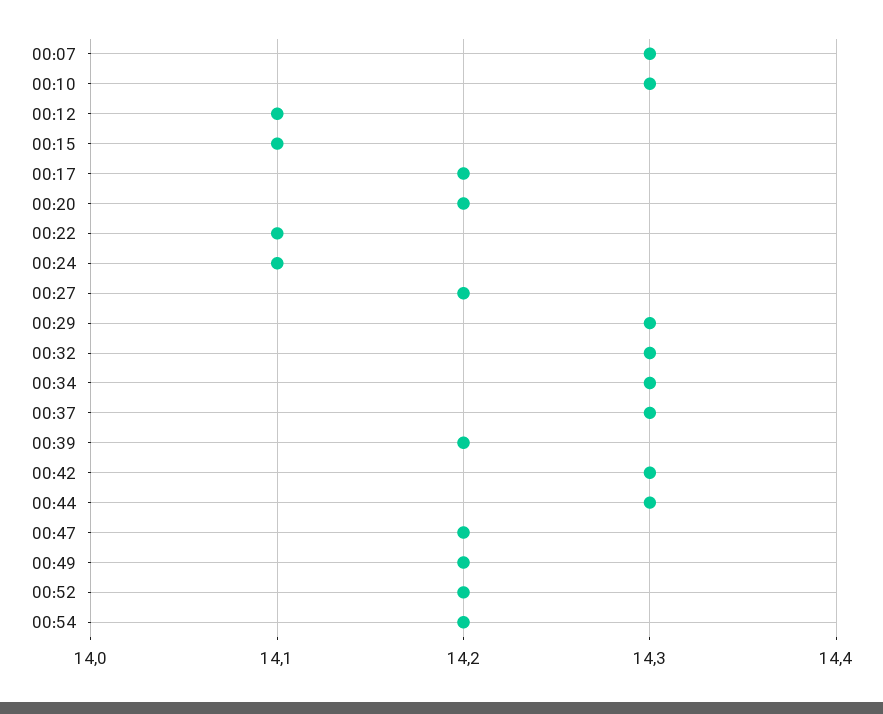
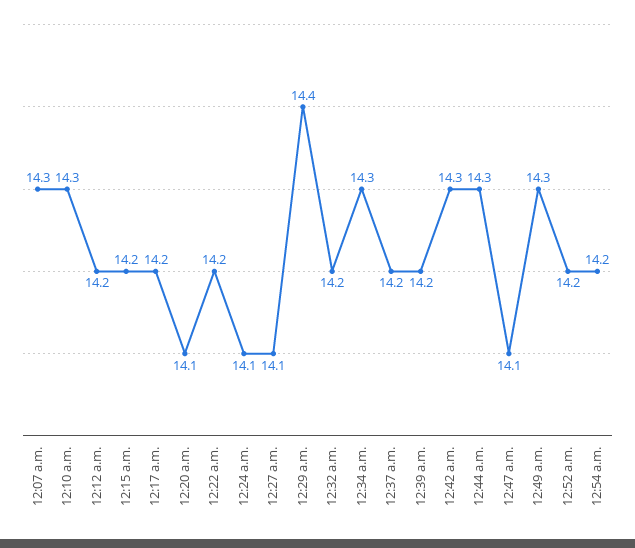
  {
    "00:07": 14.3,
    "00:10": 14.3,
-   "00:12": 14.1,
+   "00:12": 14.2,
-   "00:15": 14.1,
+   "00:15": 14.2,
    "00:17": 14.2,
-   "00:20": 14.2,
+   "00:20": 14.1,
-   "00:22": 14.1,
+   "00:22": 14.2,
    "00:24": 14.1,
-   "00:27": 14.2,
+   "00:27": 14.1,
-   "00:29": 14.3,
+   "00:29": 14.4,
-   "00:32": 14.3,
+   "00:32": 14.2,
    "00:34": 14.3,
-   "00:37": 14.3,
+   "00:37": 14.2,
    "00:39": 14.2,
    "00:42": 14.3,
    "00:44": 14.3,
-   "00:47": 14.2,
+   "00:47": 14.1,
-   "00:49": 14.2,
+   "00:49": 14.3,
    "00:52": 14.2,
    "00:54": 14.2
  }

